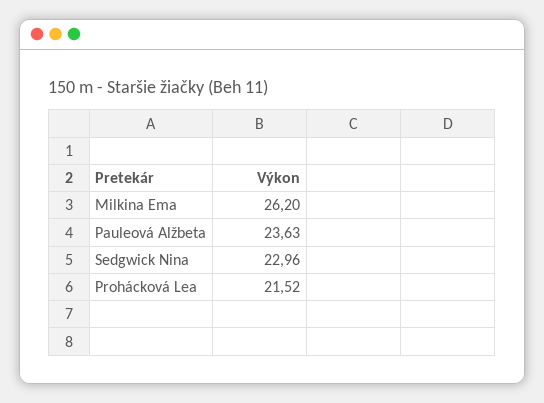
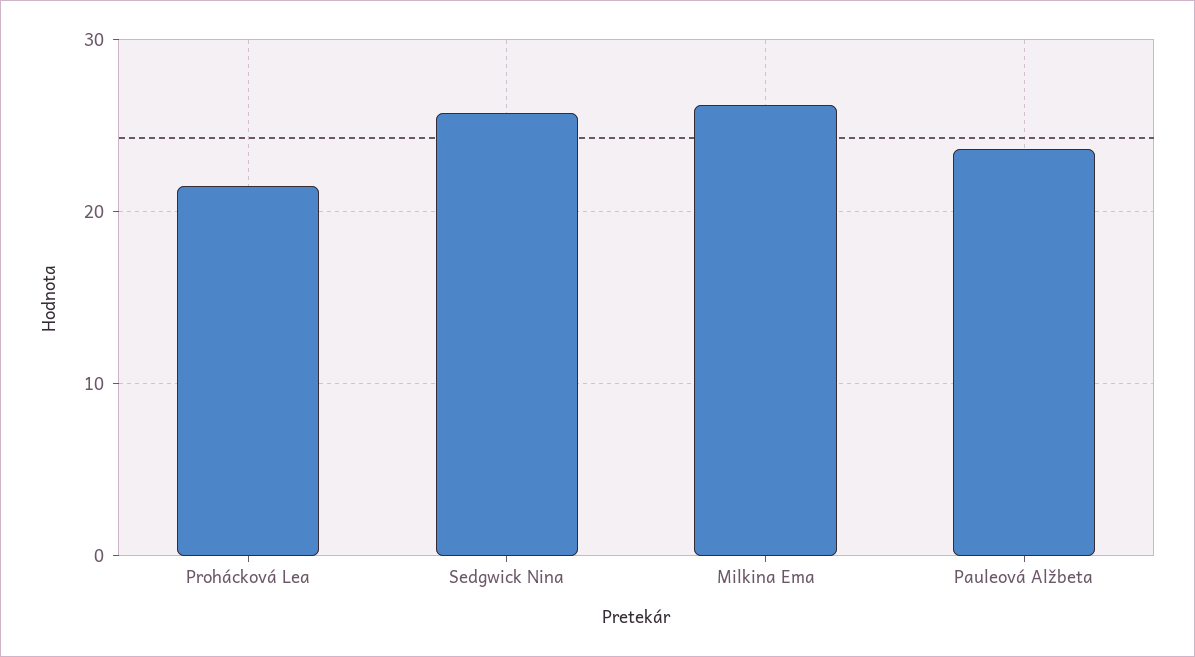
  {
    "Milkina Ema": 26.2,
    "Pauleová Alžbeta": 23.63,
-   "Sedgwick Nina": 22.96,
+   "Sedgwick Nina": 26,
    "Prohácková Lea": 21.52
  }

